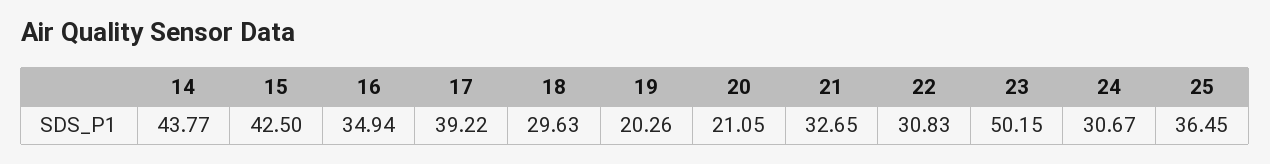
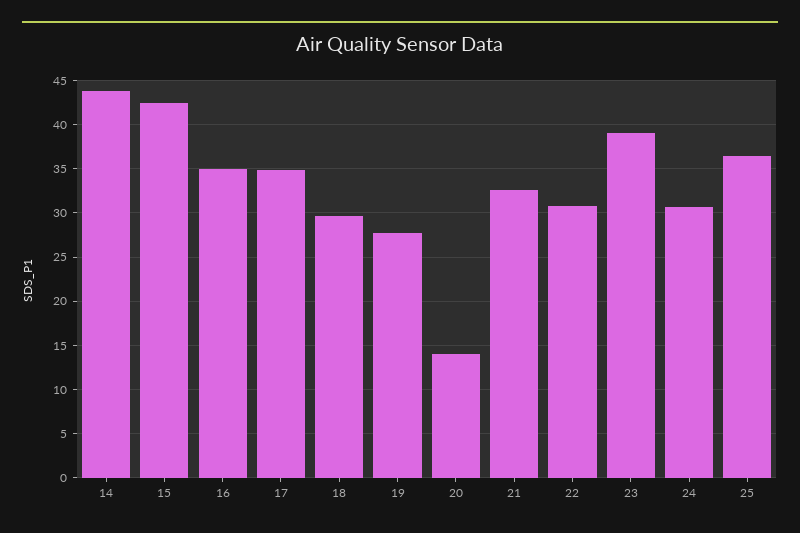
  {
    "14": 43.77,
    "15": 42.5,
    "16": 34.94,
-   "17": 39.22,
+   "17": 35,
    "18": 29.63,
-   "19": 20.26,
+   "19": 28,
-   "20": 21.05,
+   "20": 14,
    "21": 32.65,
    "22": 30.83,
-   "23": 50.15,
+   "23": 39,
    "24": 30.67,
    "25": 36.45
  }

